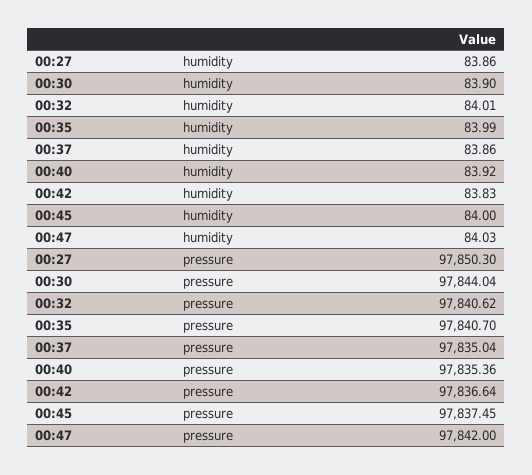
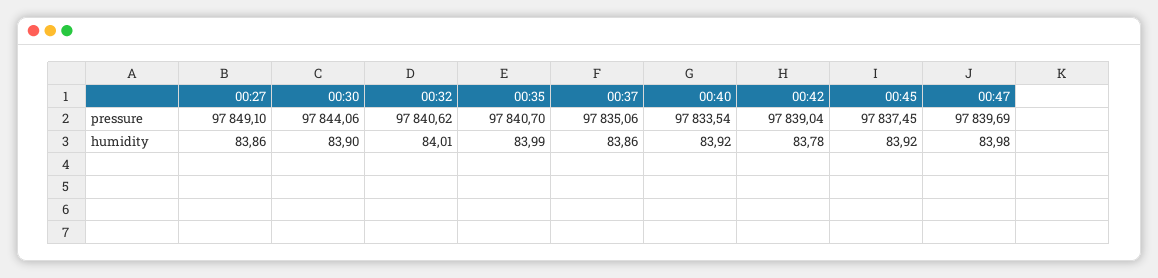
  {
    "00:27": {
      "humidity": 83.86,
-     "pressure": 97850.3
+     "pressure": 97849.1
    },
    "00:30": {
      "humidity": 83.9,
-     "pressure": 97844.04
+     "pressure": 97844.06
    },
    "00:32": {
      "humidity": 84.01,
      "pressure": 97840.62
    },
    "00:35": {
      "humidity": 83.99,
      "pressure": 97840.7
    },
    "00:37": {
      "humidity": 83.86,
-     "pressure": 97835.04
+     "pressure": 97835.06
    },
    "00:40": {
      "humidity": 83.92,
-     "pressure": 97835.36
+     "pressure": 97833.54
    },
    "00:42": {
-     "humidity": 83.83,
+     "humidity": 83.78,
-     "pressure": 97836.64
+     "pressure": 97839.04
    },
    "00:45": {
-     "humidity": 84,
+     "humidity": 83.92,
      "pressure": 97837.45
    },
    "00:47": {
-     "humidity": 84.03,
+     "humidity": 83.98,
-     "pressure": 97842
+     "pressure": 97839.69
    }
  }

